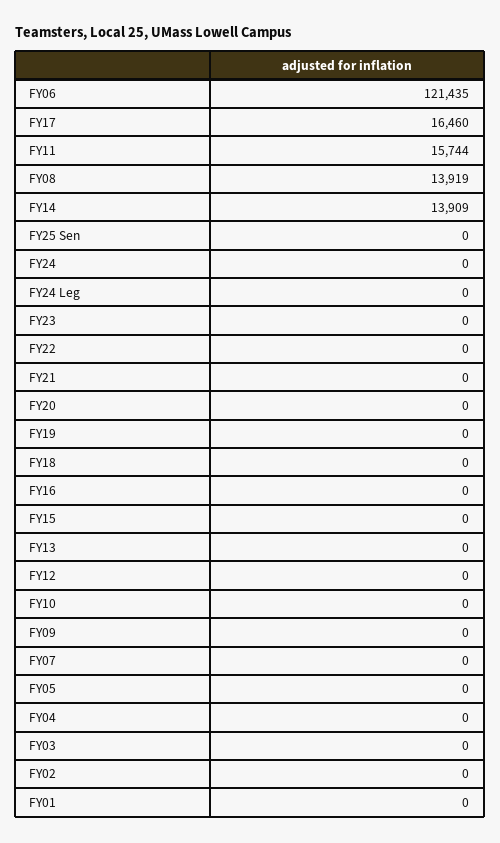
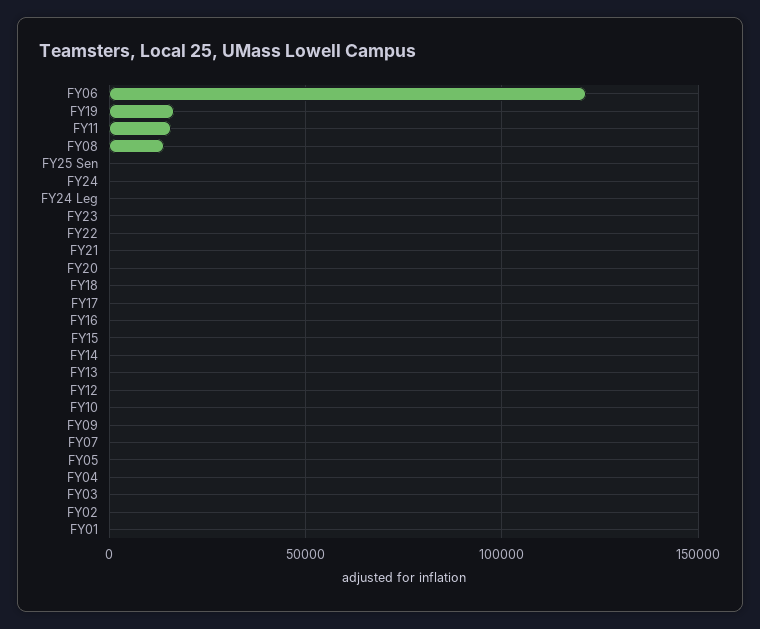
  {
    "FY06": 121435,
-   "FY17": 16460,
+   "FY17": 0,
    "FY11": 15744,
    "FY08": 13919,
-   "FY14": 13909,
+   "FY14": 0,
    "FY25 Sen": 0,
    "FY24": 0,
    "FY24 Leg": 0,
    "FY23": 0,
    "FY22": 0,
    "FY21": 0,
    "FY20": 0,
-   "FY19": 0,
+   "FY19": 15000,
    "FY18": 0,
    "FY16": 0,
    "FY15": 0,
    "FY13": 0,
    "FY12": 0,
    "FY10": 0,
    "FY09": 0,
    "FY07": 0,
    "FY05": 0,
    "FY04": 0,
    "FY03": 0,
    "FY02": 0,
    "FY01": 0
  }

